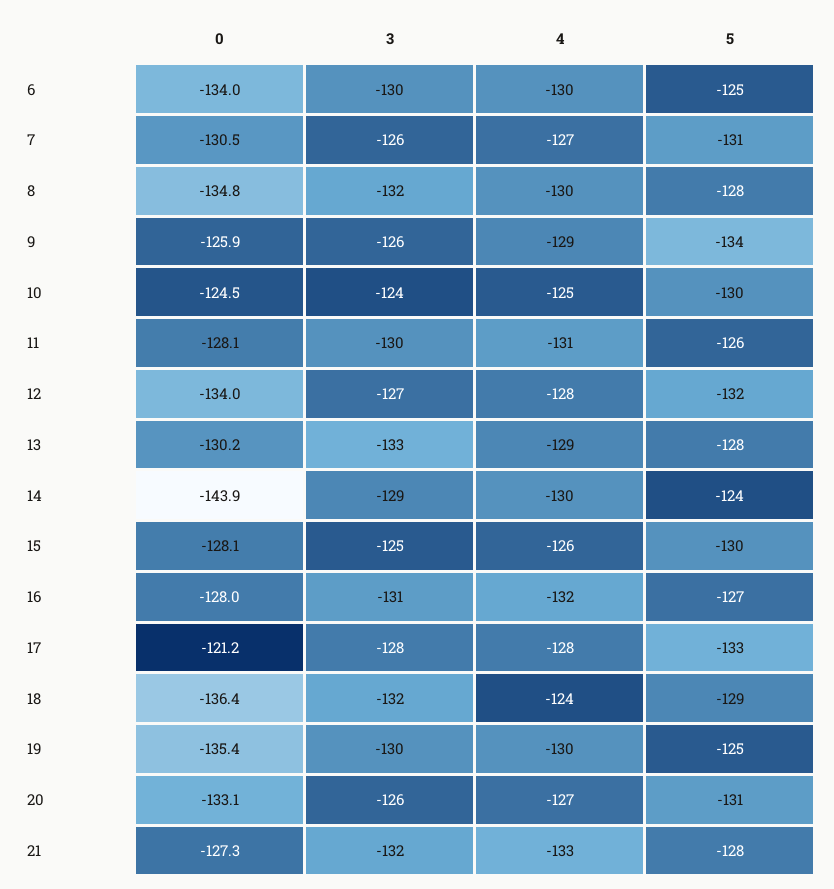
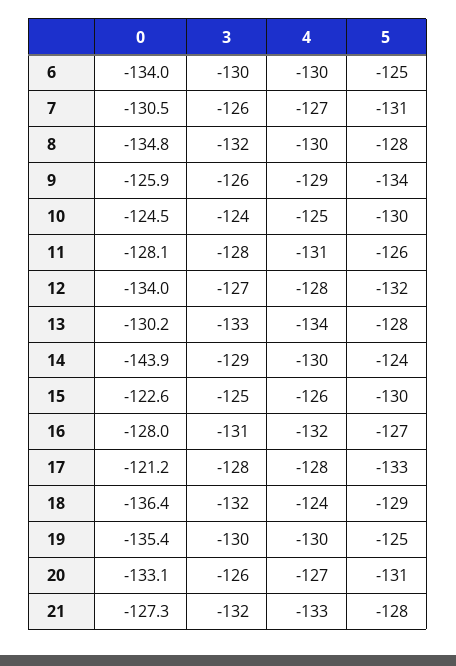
  {
    "0": {
      "6": -134,
      "7": -130.5,
      "8": -134.8,
      "9": -125.9,
      "10": -124.5,
      "11": -128.1,
      "12": -134,
      "13": -130.2,
      "14": -143.9,
-     "15": -128.1,
+     "15": -122.6,
      "16": -128,
      "17": -121.2,
      "18": -136.4,
      "19": -135.4,
      "20": -133.1,
      "21": -127.3
    },
    "3": {
      "6": -130,
      "7": -126,
      "8": -132,
      "9": -126,
      "10": -124,
-     "11": -130,
+     "11": -128,
      "12": -127,
      "13": -133,
      "14": -129,
      "15": -125,
      "16": -131,
      "17": -128,
      "18": -132,
      "19": -130,
      "20": -126,
      "21": -132
    },
    "4": {
      "6": -130,
      "7": -127,
      "8": -130,
      "9": -129,
      "10": -125,
      "11": -131,
      "12": -128,
-     "13": -129,
+     "13": -134,
      "14": -130,
      "15": -126,
      "16": -132,
      "17": -128,
      "18": -124,
      "19": -130,
      "20": -127,
      "21": -133
    },
    "5": {
      "6": -125,
      "7": -131,
      "8": -128,
      "9": -134,
      "10": -130,
      "11": -126,
      "12": -132,
      "13": -128,
      "14": -124,
      "15": -130,
      "16": -127,
      "17": -133,
      "18": -129,
      "19": -125,
      "20": -131,
      "21": -128
    }
  }

